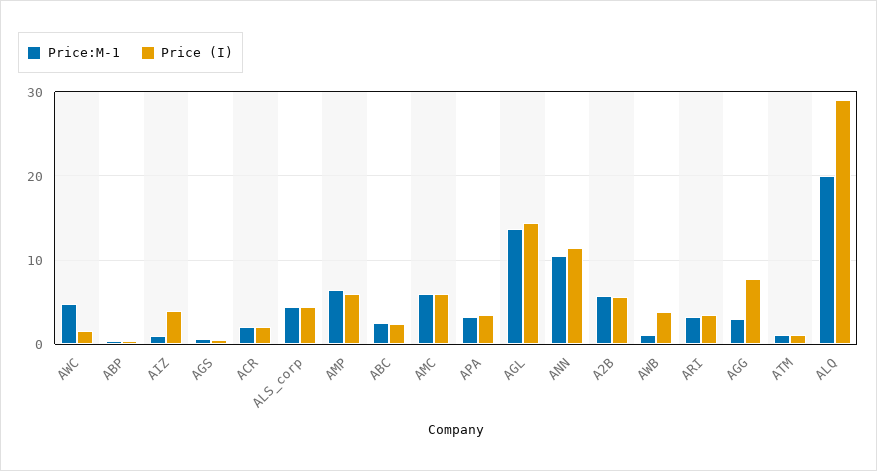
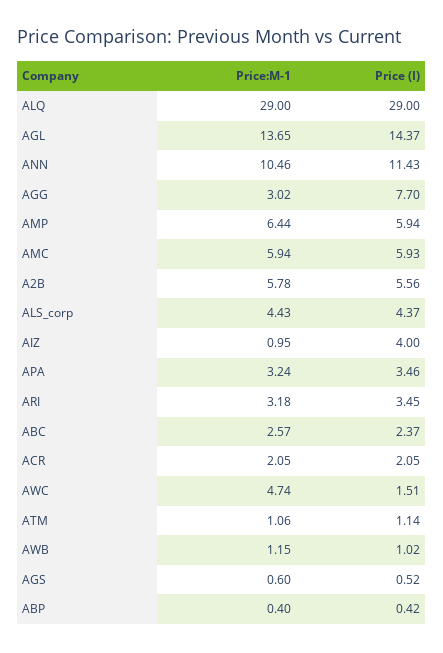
  {
    "Price:M-1": {
      "AWC": 4.74,
      "ABP": 0.4,
      "AIZ": 0.95,
      "AGS": 0.6,
      "ACR": 2.05,
      "ALS_corp": 4.43,
      "AMP": 6.44,
      "ABC": 2.57,
      "AMC": 5.94,
      "APA": 3.24,
      "AGL": 13.65,
      "ANN": 10.46,
      "A2B": 5.78,
      "AWB": 1.15,
      "ARI": 3.18,
      "AGG": 3.02,
      "ATM": 1.06,
-     "ALQ": 20
+     "ALQ": 29
    },
    "Price (I)": {
      "AWC": 1.51,
      "ABP": 0.42,
      "AIZ": 4,
      "AGS": 0.52,
      "ACR": 2.05,
      "ALS_corp": 4.37,
      "AMP": 5.94,
      "ABC": 2.37,
      "AMC": 5.93,
      "APA": 3.46,
      "AGL": 14.37,
      "ANN": 11.43,
      "A2B": 5.56,
-     "AWB": 4,
+     "AWB": 1.02,
      "ARI": 3.45,
      "AGG": 7.7,
      "ATM": 1.14,
      "ALQ": 29
    }
  }

